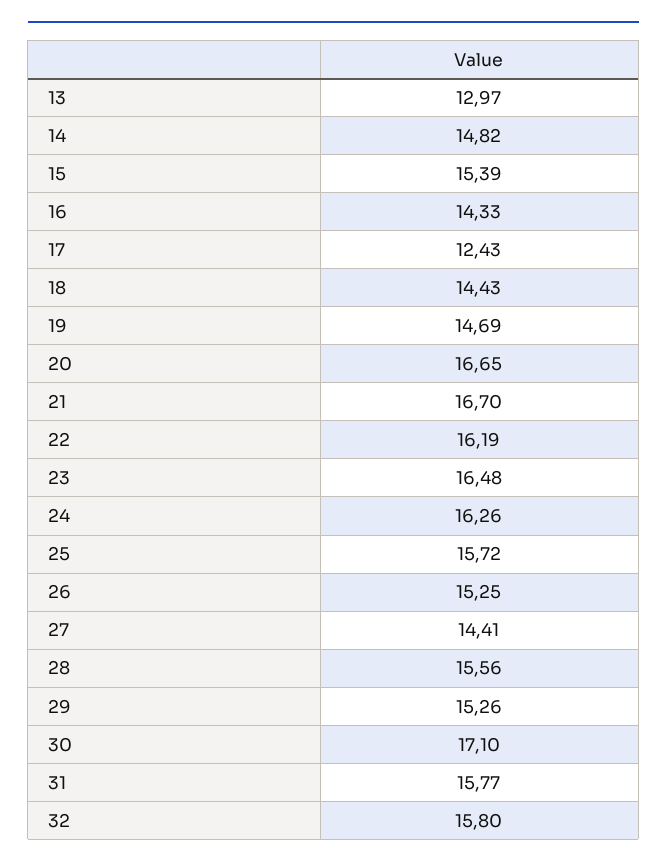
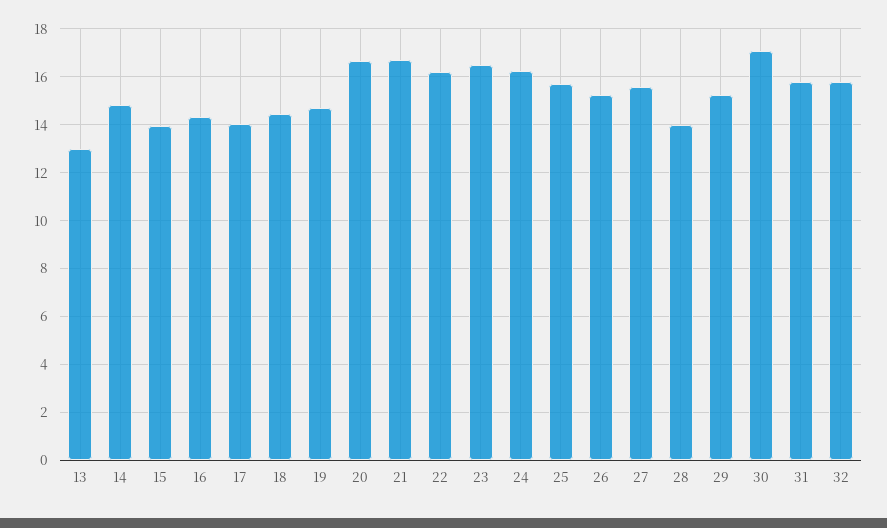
  {
    "13": 12.97,
    "14": 14.82,
-   "15": 15.39,
+   "15": 14,
    "16": 14.33,
-   "17": 12.43,
+   "17": 14,
    "18": 14.43,
    "19": 14.69,
    "20": 16.65,
    "21": 16.7,
    "22": 16.19,
    "23": 16.48,
    "24": 16.26,
    "25": 15.72,
    "26": 15.25,
-   "27": 14.41,
+   "27": 15.5,
-   "28": 15.56,
+   "28": 14,
    "29": 15.26,
    "30": 17.1,
    "31": 15.77,
    "32": 15.8
  }

